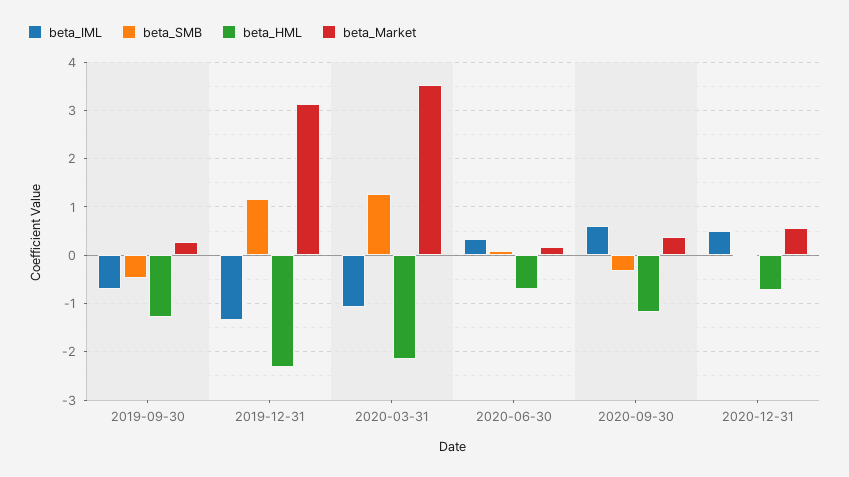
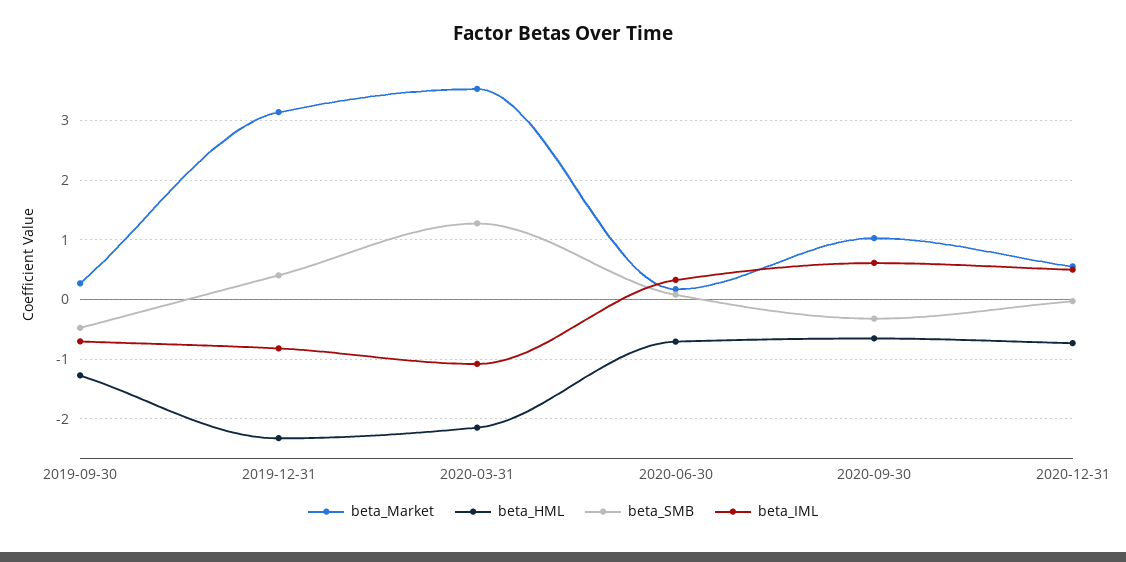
  {
    "beta_IML": {
      "2019-09-30": -0.8,
-     "2019-12-31": -1.4,
+     "2019-12-31": -0.8,
      "2020-03-31": -1,
      "2020-06-30": 0.4,
      "2020-09-30": 0.6,
      "2020-12-31": 0.6
    },
    "beta_SMB": {
      "2019-09-30": -0.4,
-     "2019-12-31": 1.2,
+     "2019-12-31": 0.4,
      "2020-03-31": 1.2,
      "2020-06-30": 0,
      "2020-09-30": -0.4,
      "2020-12-31": 0
    },
    "beta_HML": {
      "2019-09-30": -1.2,
      "2019-12-31": -2.4,
      "2020-03-31": -2.2,
      "2020-06-30": -0.8,
-     "2020-09-30": -1.2,
+     "2020-09-30": -0.6,
      "2020-12-31": -0.8
    },
    "beta_Market": {
      "2019-09-30": 0.2,
      "2019-12-31": 3.2,
      "2020-03-31": 3.6,
      "2020-06-30": 0.2,
-     "2020-09-30": 0.4,
+     "2020-09-30": 1,
      "2020-12-31": 0.6
    }
  }

